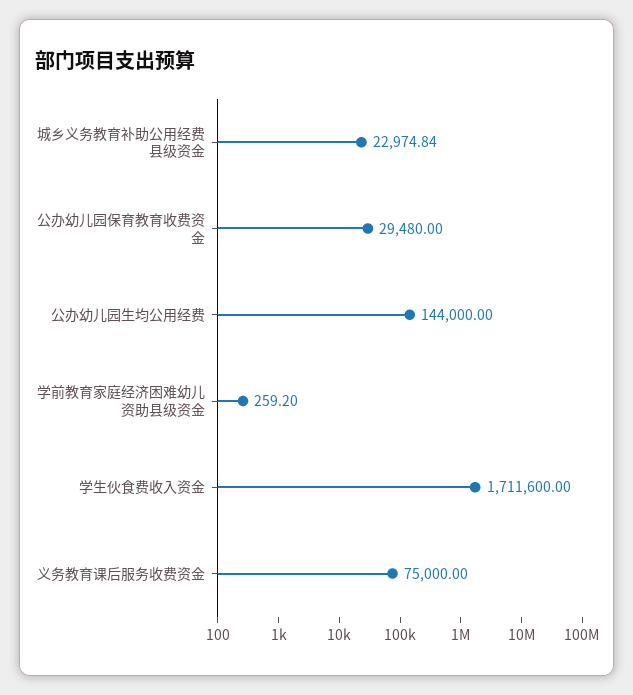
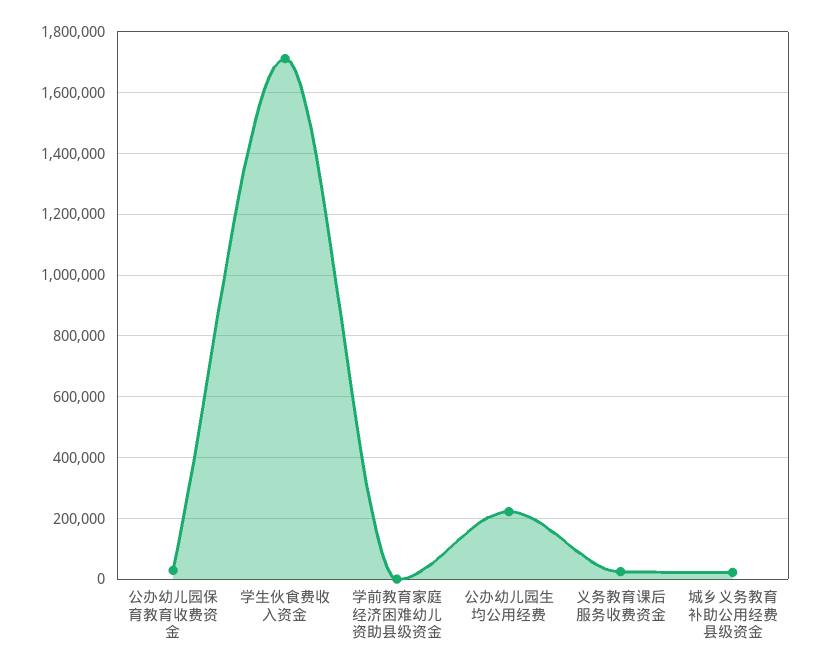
  {
    "城乡义务教育补助公用经费县级资金": 22974.84,
    "公办幼儿园保育教育收费资金": 29480,
-   "公办幼儿园生均公用经费": 144000,
+   "公办幼儿园生均公用经费": 220000,
    "学前教育家庭经济困难幼儿资助县级资金": 259.2,
    "学生伙食费收入资金": 1711600,
-   "义务教育课后服务收费资金": 75000
+   "义务教育课后服务收费资金": 20000
  }

